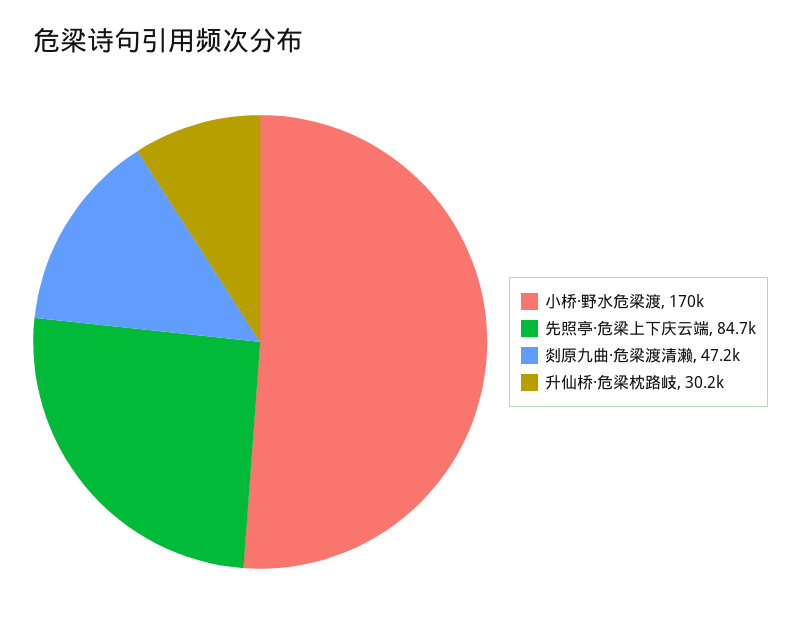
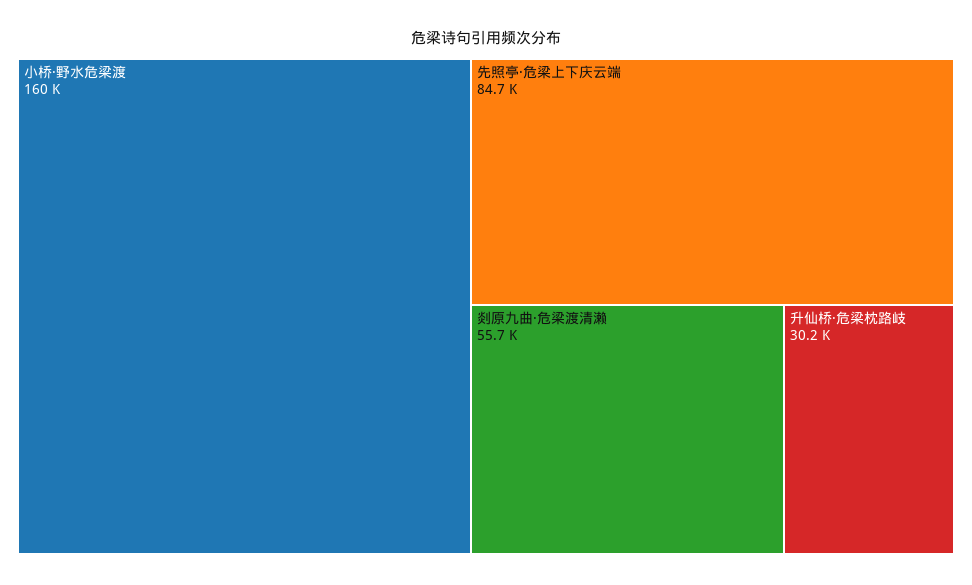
  {
-   "小桥·野水危梁渡": 170000,
+   "小桥·野水危梁渡": 160000,
    "先照亭·危梁上下庆云端": 84700,
-   "剡原九曲·危梁渡清濑": 47200,
+   "剡原九曲·危梁渡清濑": 55700,
    "升仙桥·危梁枕路岐": 30200
  }

